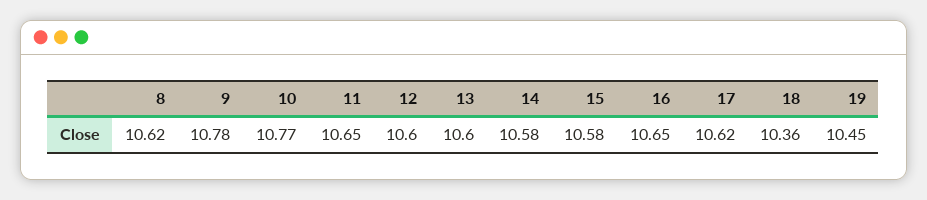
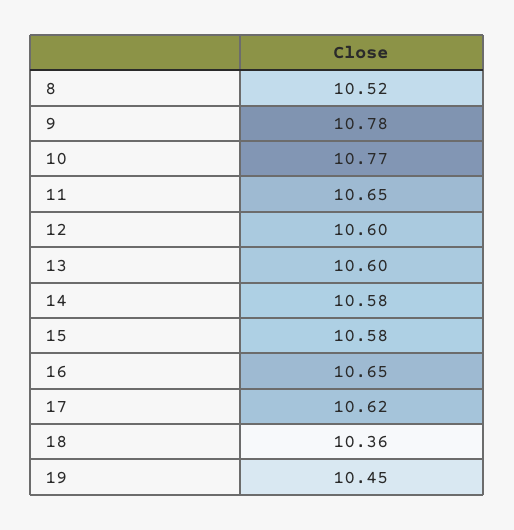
  {
-   "8": 10.62,
+   "8": 10.52,
    "9": 10.78,
    "10": 10.77,
    "11": 10.65,
    "12": 10.6,
    "13": 10.6,
    "14": 10.58,
    "15": 10.58,
    "16": 10.65,
    "17": 10.62,
    "18": 10.36,
    "19": 10.45
  }

